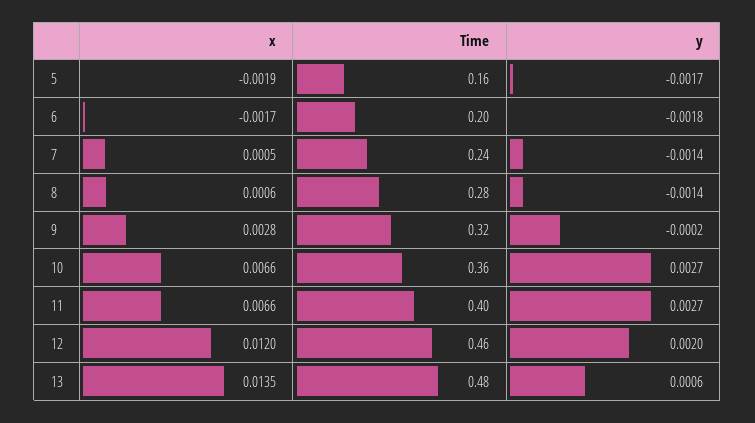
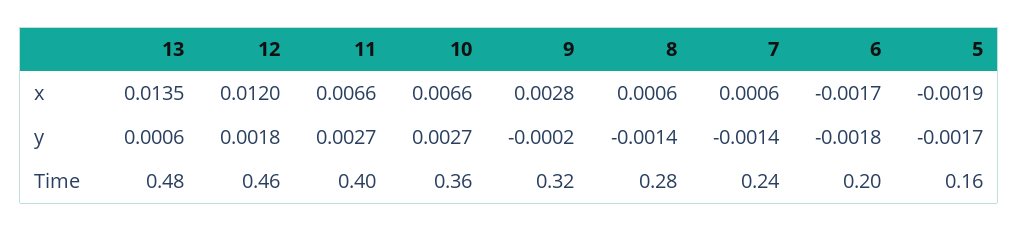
  {
    "x": {
      "5": -0.0019,
      "6": -0.0017,
-     "7": 0.0005,
+     "7": 0.0006,
      "8": 0.0006,
      "9": 0.0028,
      "10": 0.0066,
      "11": 0.0066,
      "12": 0.012,
      "13": 0.0135
    },
    "Time": {
      "5": 0.16,
      "6": 0.2,
      "7": 0.24,
      "8": 0.28,
      "9": 0.32,
      "10": 0.36,
      "11": 0.4,
      "12": 0.46,
      "13": 0.48
    },
    "y": {
      "5": -0.0017,
      "6": -0.0018,
      "7": -0.0014,
      "8": -0.0014,
      "9": -0.0002,
      "10": 0.0027,
      "11": 0.0027,
-     "12": 0.002,
+     "12": 0.0018,
      "13": 0.0006
    }
  }

